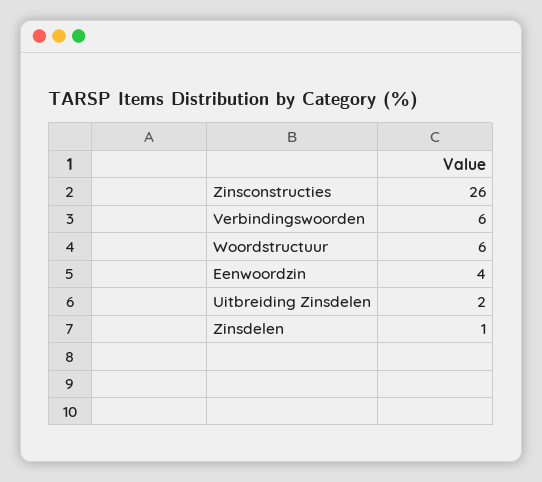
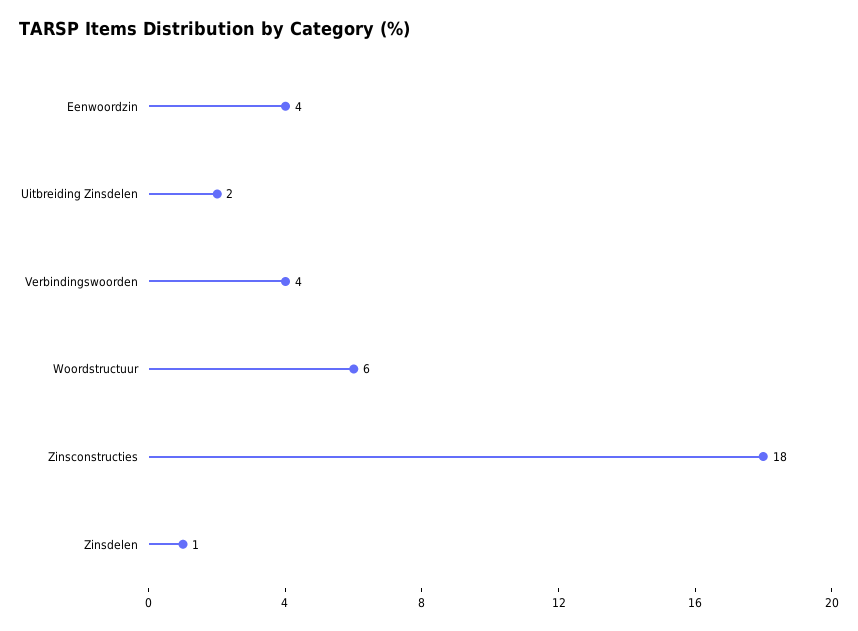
  {
-   "Zinsconstructies": 26,
+   "Zinsconstructies": 18,
-   "Verbindingswoorden": 6,
+   "Verbindingswoorden": 4,
    "Woordstructuur": 6,
    "Eenwoordzin": 4,
    "Uitbreiding Zinsdelen": 2,
    "Zinsdelen": 1
  }

